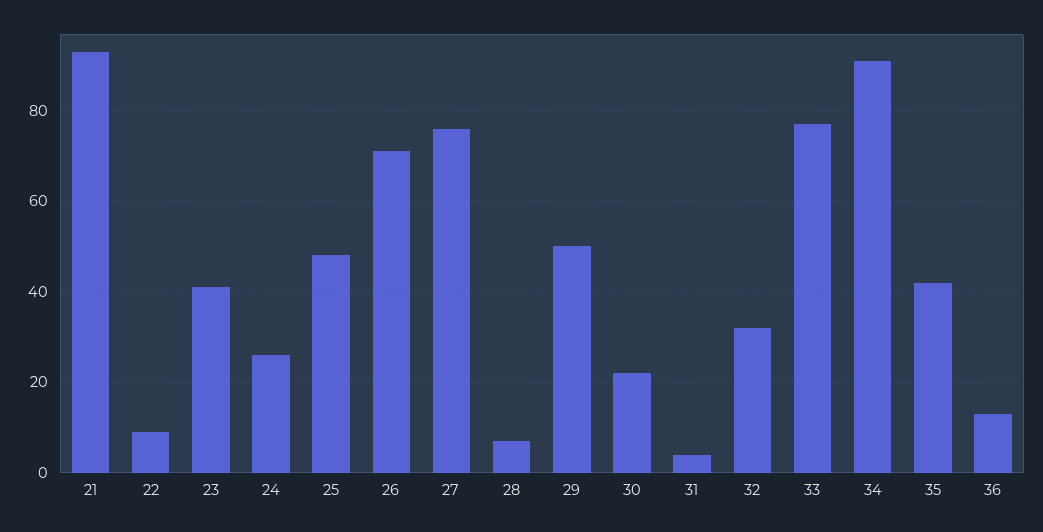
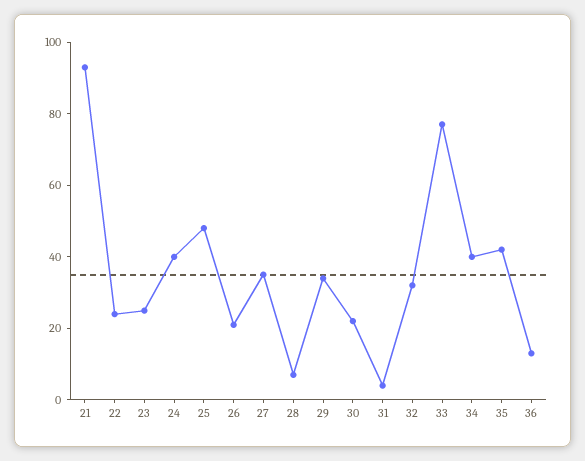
  {
    "21": 95,
-   "22": 10,
+   "22": 25,
-   "23": 40,
+   "23": 25,
-   "24": 25,
+   "24": 40,
    "25": 50,
-   "26": 70,
+   "26": 20,
-   "27": 75,
+   "27": 35,
    "28": 5,
-   "29": 50,
+   "29": 35,
    "30": 20,
    "31": 5,
    "32": 30,
    "33": 75,
-   "34": 90,
+   "34": 40,
    "35": 40,
    "36": 15
  }

